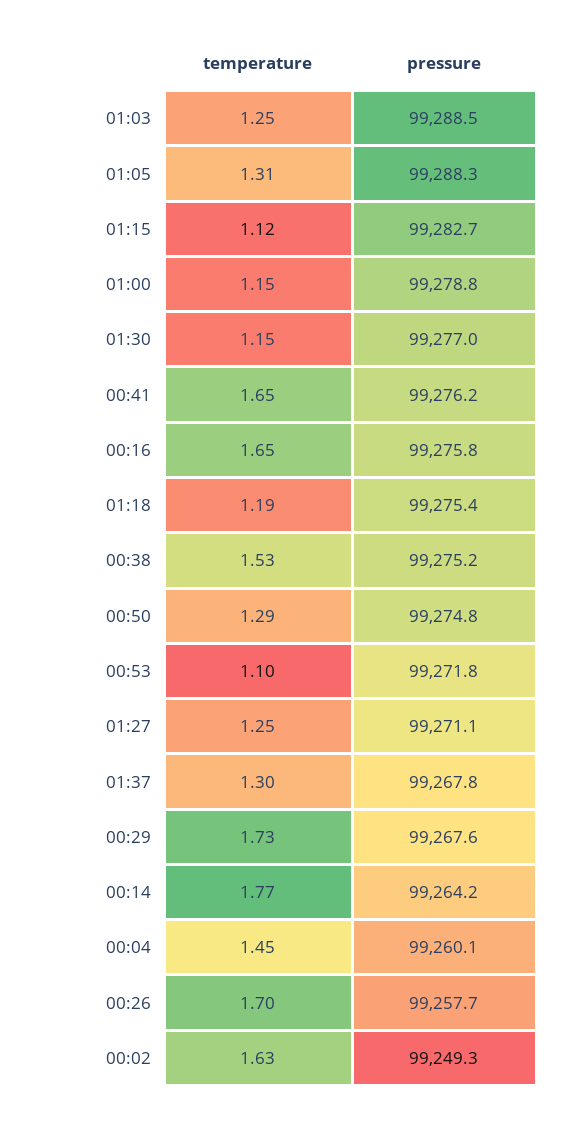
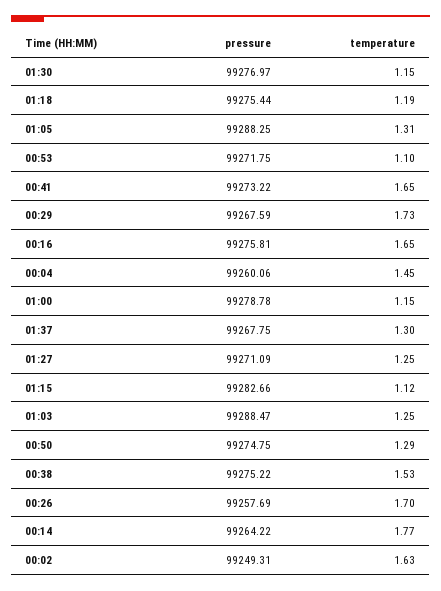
  {
    "temperature": {
      "01:03": 1.25,
      "01:05": 1.31,
      "01:15": 1.12,
      "01:00": 1.15,
      "01:30": 1.15,
      "00:41": 1.65,
      "00:16": 1.65,
      "01:18": 1.19,
      "00:38": 1.53,
      "00:50": 1.29,
      "00:53": 1.1,
      "01:27": 1.25,
      "01:37": 1.3,
      "00:29": 1.73,
      "00:14": 1.77,
      "00:04": 1.45,
      "00:26": 1.7,
      "00:02": 1.63
    },
    "pressure": {
      "01:03": 99288.47,
      "01:05": 99288.25,
      "01:15": 99282.66,
      "01:00": 99278.78,
      "01:30": 99276.97,
-     "00:41": 99276.2,
+     "00:41": 99273.22,
      "00:16": 99275.81,
      "01:18": 99275.44,
      "00:38": 99275.22,
      "00:50": 99274.75,
      "00:53": 99271.75,
      "01:27": 99271.09,
      "01:37": 99267.75,
      "00:29": 99267.59,
      "00:14": 99264.22,
      "00:04": 99260.06,
      "00:26": 99257.69,
      "00:02": 99249.31
    }
  }

